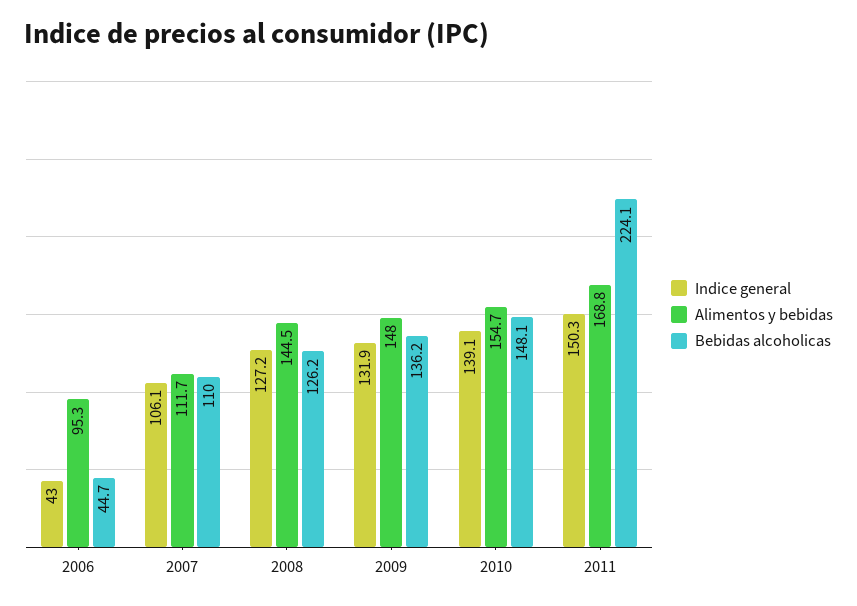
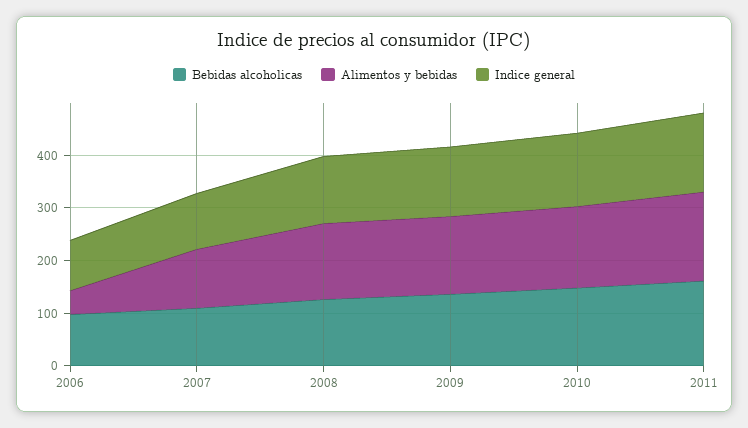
  {
    "Indice general": {
-     "2006": 43,
+     "2006": 100,
      "2007": 106.1,
      "2008": 127.2,
      "2009": 131.9,
      "2010": 139.1,
      "2011": 150.3
    },
    "Alimentos y bebidas": {
-     "2006": 95.3,
+     "2006": 40,
      "2007": 111.7,
      "2008": 144.5,
      "2009": 148,
      "2010": 154.7,
      "2011": 168.8
    },
    "Bebidas alcoholicas": {
-     "2006": 44.7,
+     "2006": 100,
      "2007": 110,
      "2008": 126.2,
      "2009": 136.2,
      "2010": 148.1,
-     "2011": 224.1
+     "2011": 160
    }
  }

